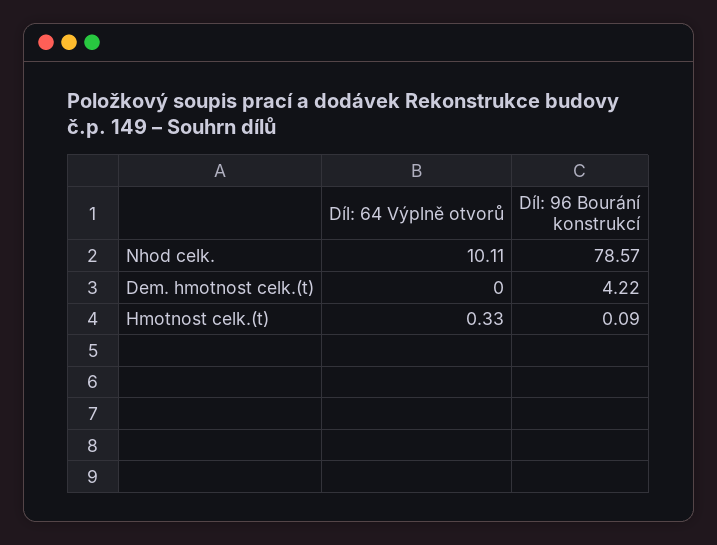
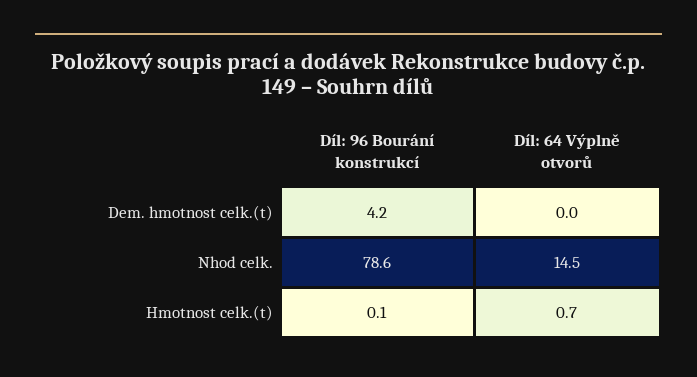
  {
    "Díl: 64 Výplně otvorů": {
-     "Nhod celk.": 10.11,
+     "Nhod celk.": 14.5,
      "Dem. hmotnost celk.(t)": 0,
-     "Hmotnost celk.(t)": 0.33
+     "Hmotnost celk.(t)": 0.7
    },
    "Díl: 96 Bourání konstrukcí": {
      "Nhod celk.": 78.57,
      "Dem. hmotnost celk.(t)": 4.22,
      "Hmotnost celk.(t)": 0.09
    }
  }

